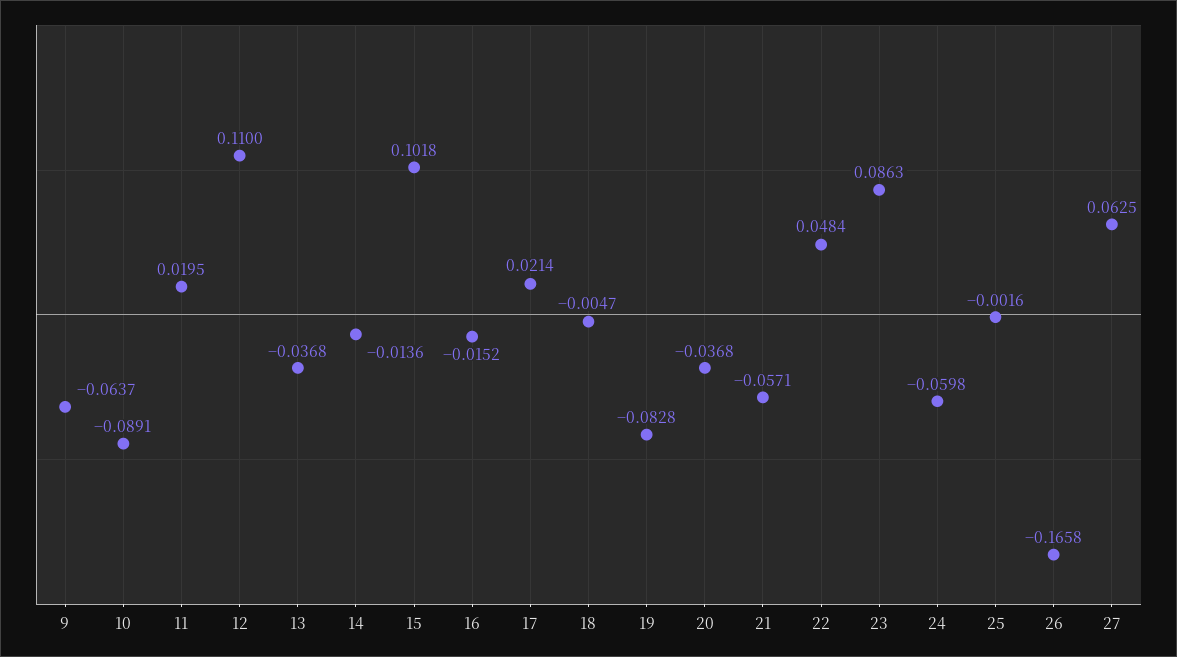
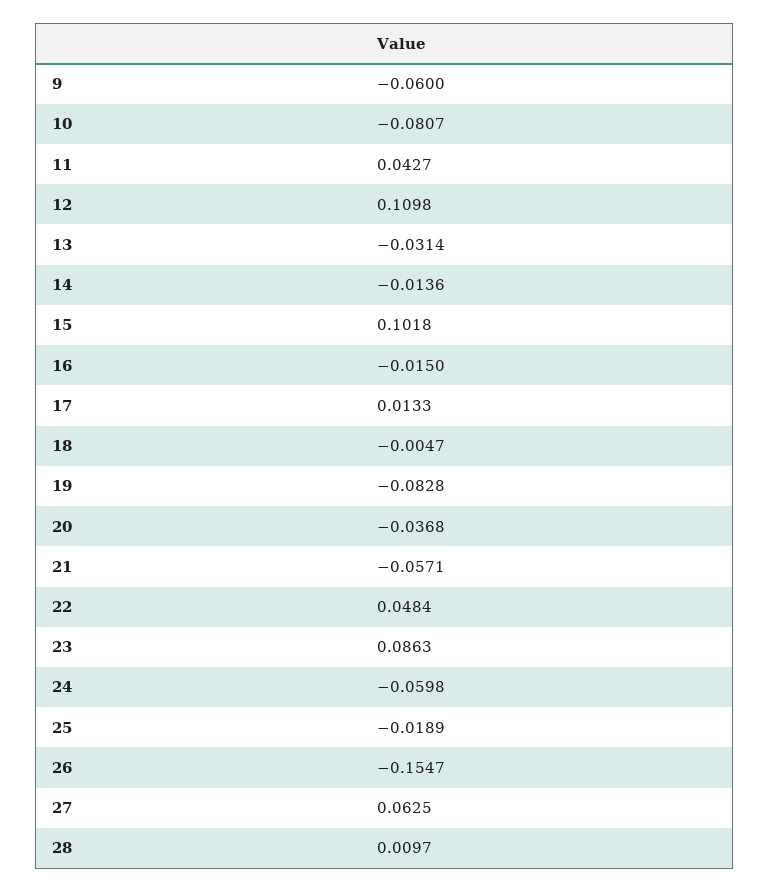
  {
-   "9": -0.0637,
+   "9": -0.06,
-   "10": -0.0891,
+   "10": -0.0807,
-   "11": 0.0195,
+   "11": 0.0427,
-   "12": 0.11,
+   "12": 0.1098,
-   "13": -0.0368,
+   "13": -0.0314,
    "14": -0.0136,
    "15": 0.1018,
-   "16": -0.0152,
+   "16": -0.015,
-   "17": 0.0214,
+   "17": 0.0133,
    "18": -0.0047,
    "19": -0.0828,
    "20": -0.0368,
    "21": -0.0571,
    "22": 0.0484,
    "23": 0.0863,
    "24": -0.0598,
-   "25": -0.0016,
+   "25": -0.0189,
-   "26": -0.1658,
+   "26": -0.1547,
-   "27": 0.0625
+   "27": 0.0625,
+   "28": 0.0097
  }

